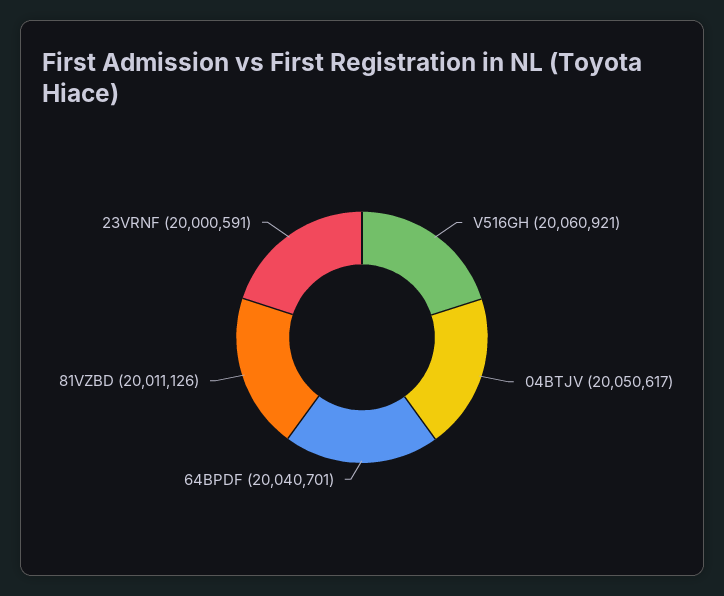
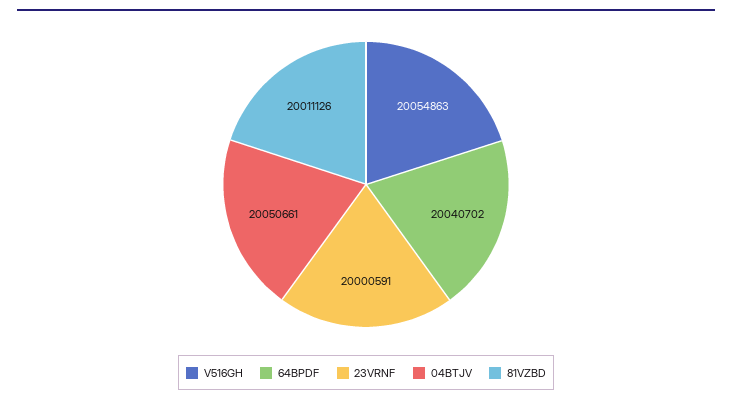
  {
-   "V516GH": 20060921,
+   "V516GH": 20054863,
-   "04BTJV": 20050617,
+   "04BTJV": 20050661,
-   "64BPDF": 20040701,
+   "64BPDF": 20040702,
    "81VZBD": 20011126,
    "23VRNF": 20000591
  }

